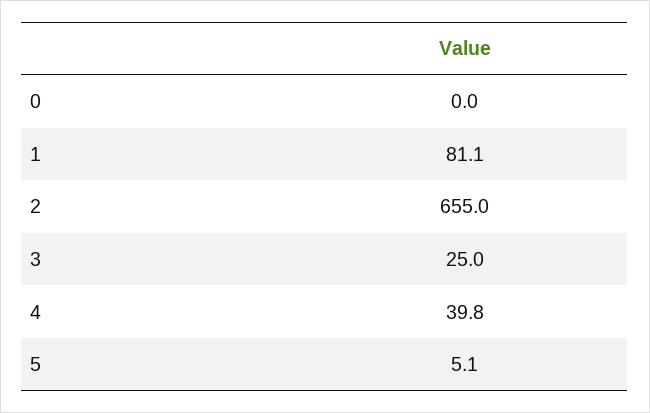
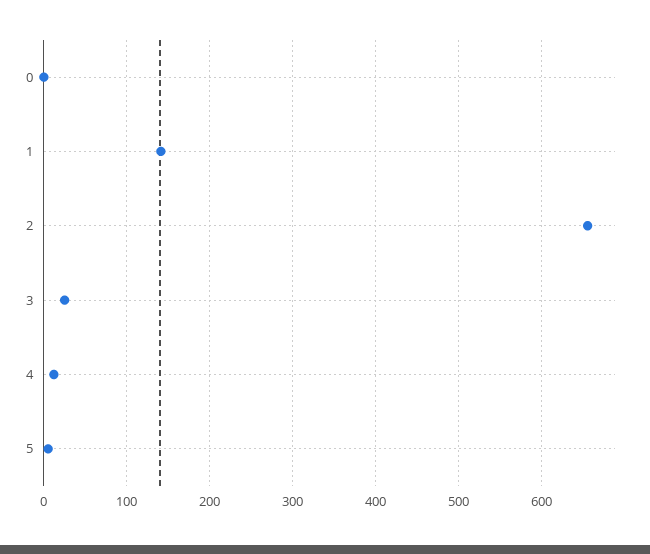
  {
    "0": 0,
-   "1": 81.1,
+   "1": 140,
    "2": 655,
    "3": 25,
-   "4": 39.8,
+   "4": 10,
    "5": 5.1
  }

